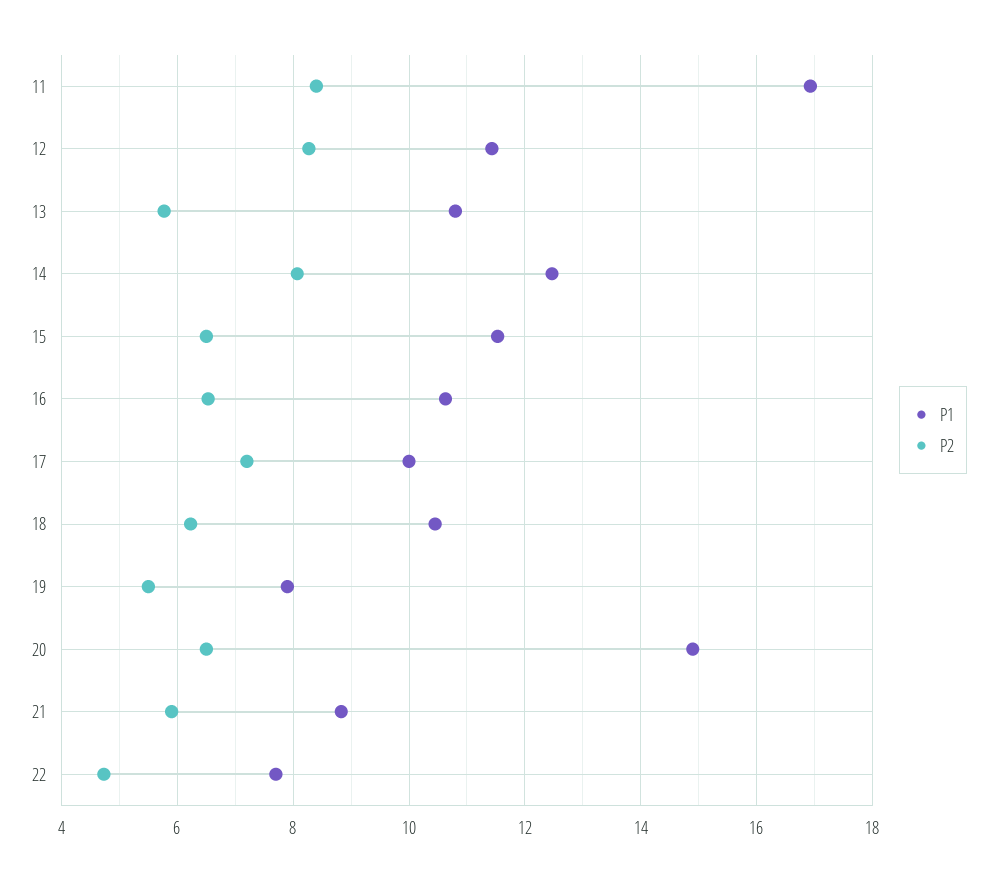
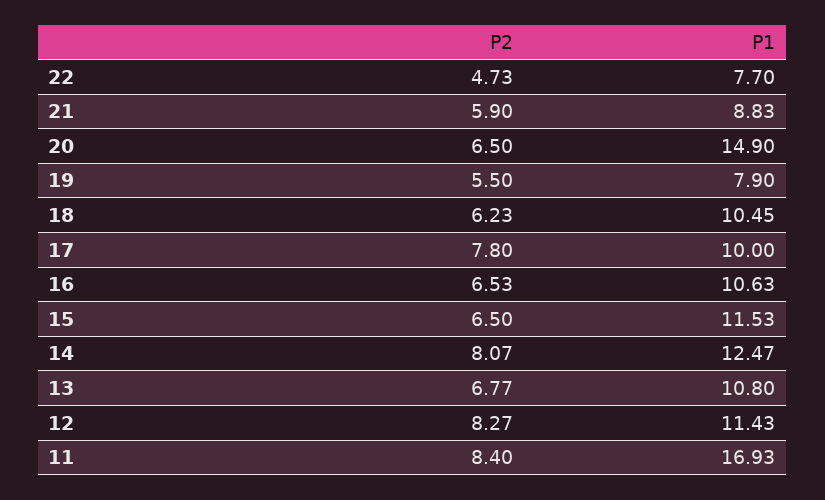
  {
    "P1": {
      "11": 16.93,
      "12": 11.43,
      "13": 10.8,
      "14": 12.47,
      "15": 11.53,
      "16": 10.63,
      "17": 10,
      "18": 10.45,
      "19": 7.9,
      "20": 14.9,
      "21": 8.83,
      "22": 7.7
    },
    "P2": {
      "11": 8.4,
      "12": 8.27,
-     "13": 5.8,
+     "13": 6.77,
      "14": 8.07,
      "15": 6.5,
      "16": 6.53,
-     "17": 7.2,
+     "17": 7.8,
      "18": 6.23,
      "19": 5.5,
      "20": 6.5,
      "21": 5.9,
      "22": 4.73
    }
  }

